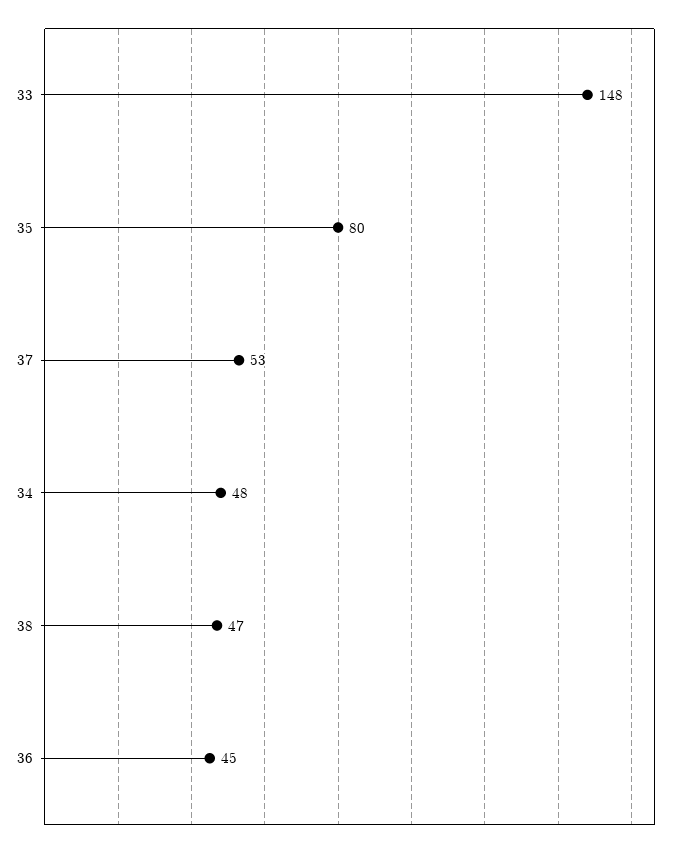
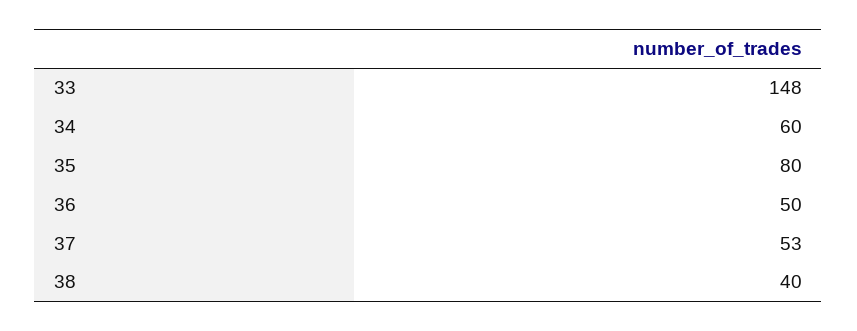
  {
    "33": 148,
    "35": 80,
    "37": 53,
-   "34": 48,
+   "34": 60,
-   "38": 47,
+   "38": 40,
-   "36": 45
+   "36": 50
  }

